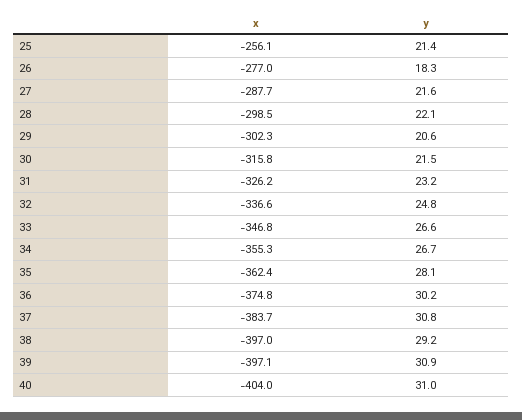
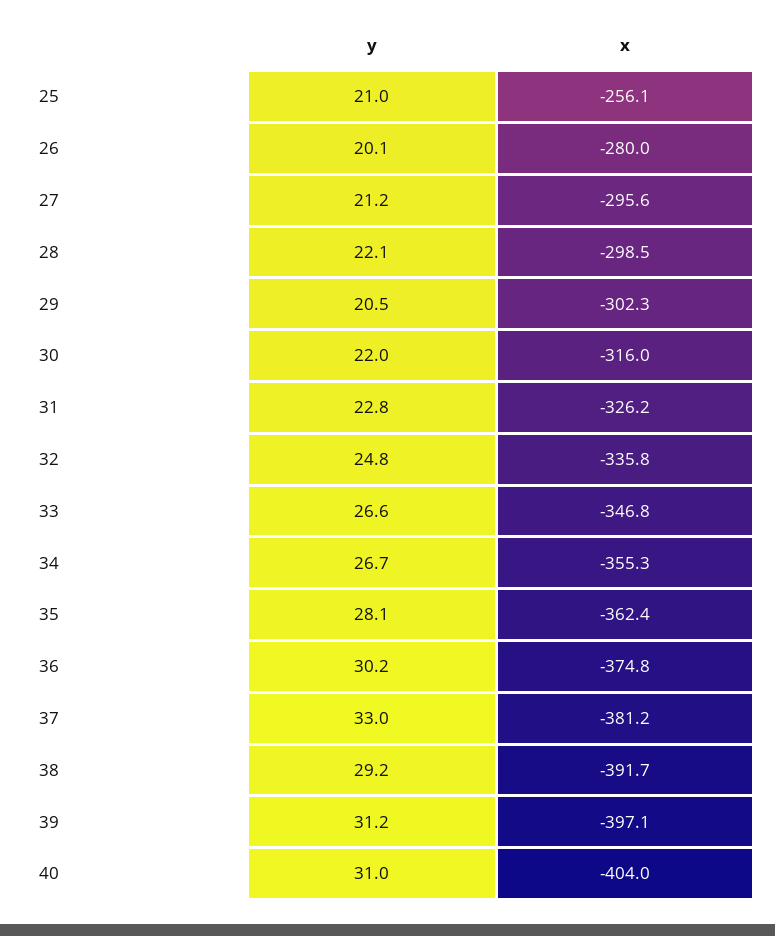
  {
    "x": {
      "25": -256.1,
-     "26": -277,
+     "26": -280,
-     "27": -287.7,
+     "27": -295.6,
      "28": -298.5,
      "29": -302.3,
-     "30": -315.8,
+     "30": -316,
      "31": -326.2,
-     "32": -336.6,
+     "32": -335.8,
      "33": -346.8,
      "34": -355.3,
      "35": -362.4,
      "36": -374.8,
-     "37": -383.7,
+     "37": -381.2,
-     "38": -397,
+     "38": -391.7,
      "39": -397.1,
      "40": -404
    },
    "y": {
-     "25": 21.4,
+     "25": 21,
-     "26": 18.3,
+     "26": 20.1,
-     "27": 21.6,
+     "27": 21.2,
      "28": 22.1,
-     "29": 20.6,
+     "29": 20.5,
-     "30": 21.5,
+     "30": 22,
-     "31": 23.2,
+     "31": 22.8,
      "32": 24.8,
      "33": 26.6,
      "34": 26.7,
      "35": 28.1,
      "36": 30.2,
-     "37": 30.8,
+     "37": 33,
      "38": 29.2,
-     "39": 30.9,
+     "39": 31.2,
      "40": 31
    }
  }

